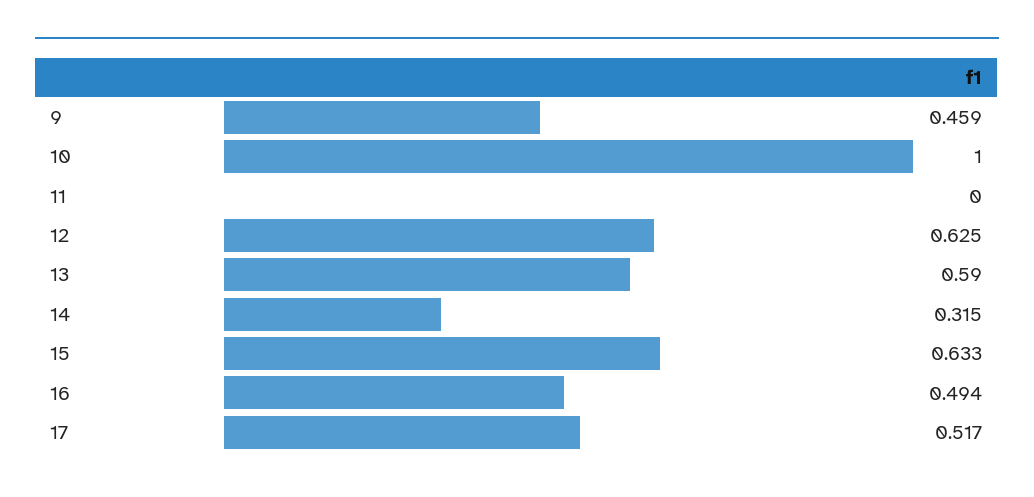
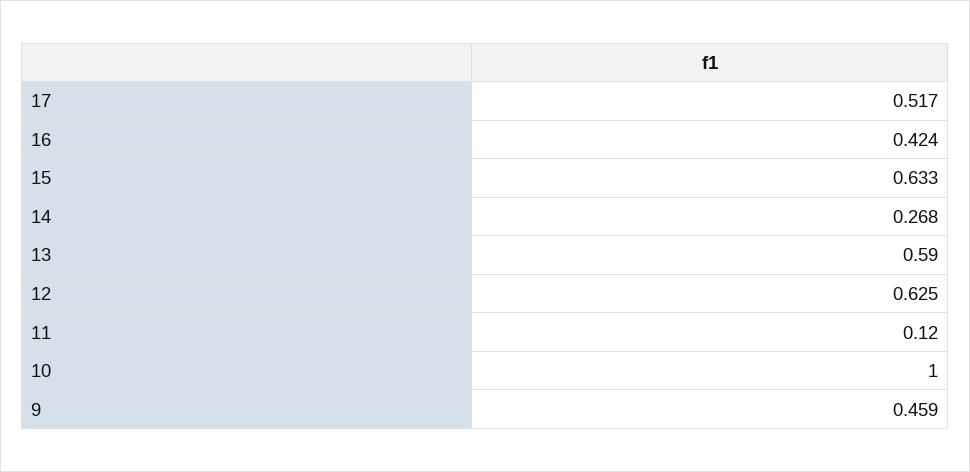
  {
    "9": 0.459,
    "10": 1,
-   "11": 0,
+   "11": 0.12,
    "12": 0.625,
    "13": 0.59,
-   "14": 0.315,
+   "14": 0.268,
    "15": 0.633,
-   "16": 0.494,
+   "16": 0.424,
    "17": 0.517
  }

